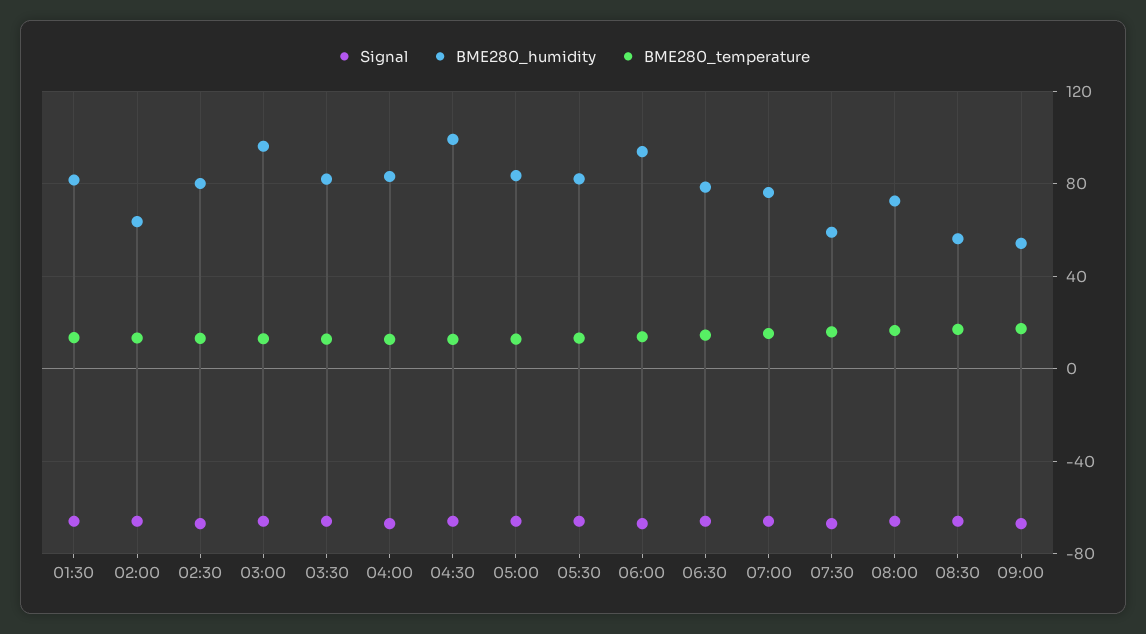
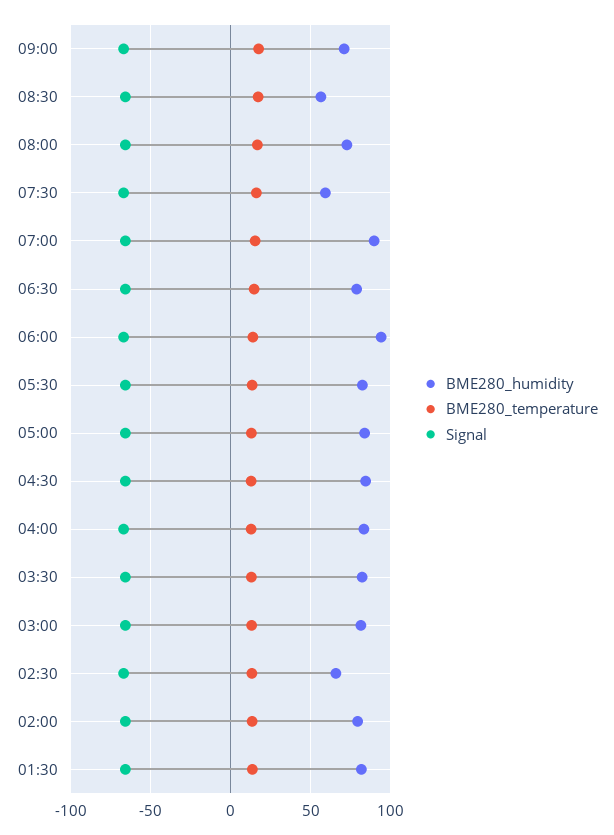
  {
    "Signal": {
      "01:30": -65,
      "02:00": -65,
      "02:30": -65,
      "03:00": -65,
      "03:30": -65,
      "04:00": -65,
      "04:30": -65,
      "05:00": -65,
      "05:30": -65,
      "06:00": -65,
      "06:30": -65,
      "07:00": -65,
      "07:30": -65,
      "08:00": -65,
      "08:30": -65,
      "09:00": -65
    },
    "BME280_humidity": {
      "01:30": 80,
-     "02:00": 65,
+     "02:00": 80,
-     "02:30": 80,
+     "02:30": 65,
-     "03:00": 95,
+     "03:00": 80,
      "03:30": 80,
      "04:00": 85,
-     "04:30": 100,
+     "04:30": 85,
      "05:00": 85,
      "05:30": 80,
      "06:00": 95,
      "06:30": 80,
-     "07:00": 75,
+     "07:00": 90,
      "07:30": 60,
      "08:00": 75,
      "08:30": 55,
-     "09:00": 55
+     "09:00": 70
    },
    "BME280_temperature": {
      "01:30": 15,
      "02:00": 15,
      "02:30": 15,
      "03:00": 15,
      "03:30": 15,
      "04:00": 15,
      "04:30": 15,
      "05:00": 15,
      "05:30": 15,
      "06:00": 15,
      "06:30": 15,
      "07:00": 15,
      "07:30": 15,
      "08:00": 15,
      "08:30": 15,
      "09:00": 15
    }
  }

